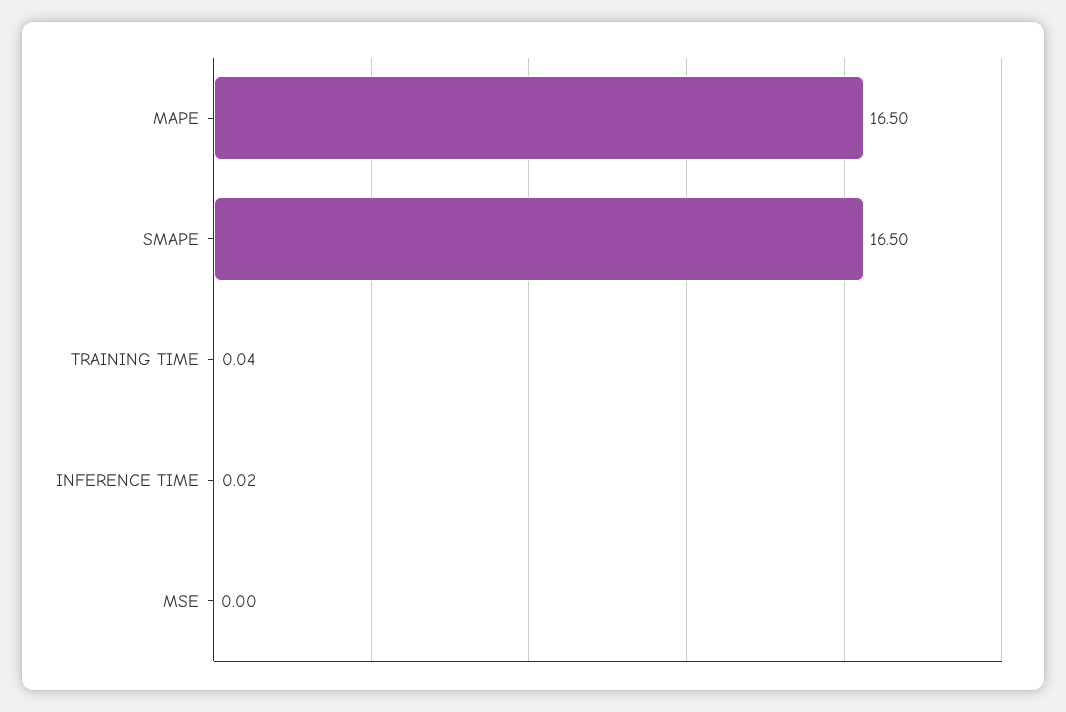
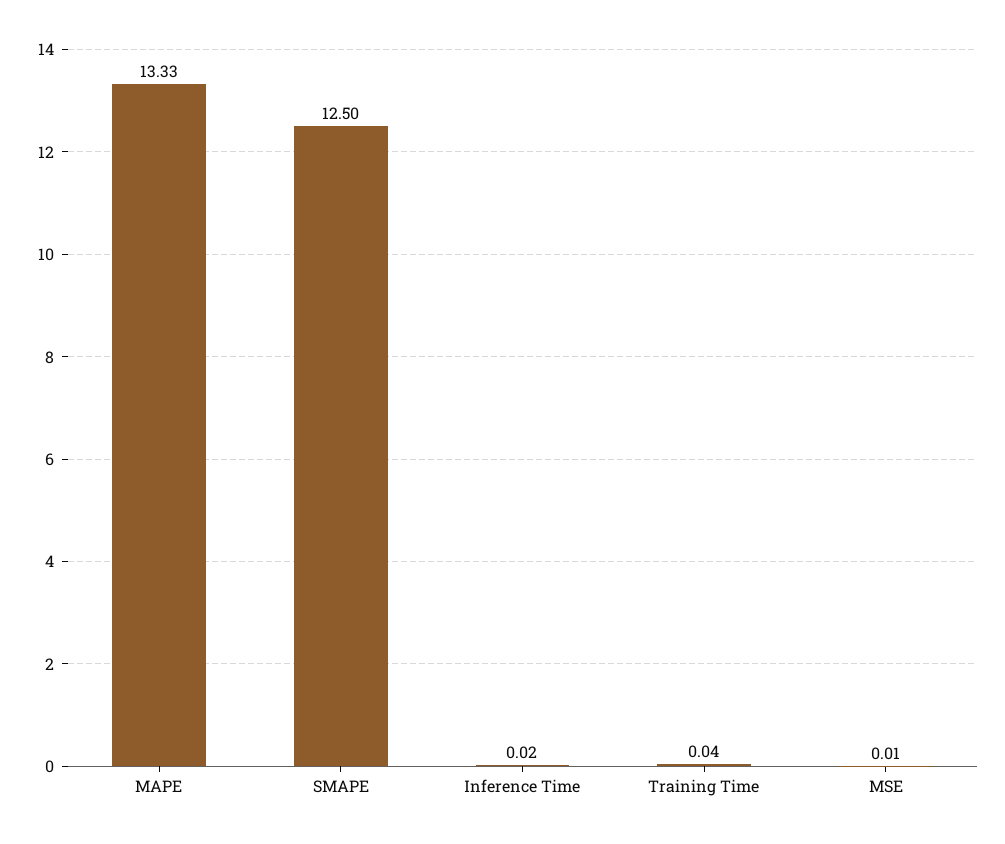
  {
-   "MAPE": 16.5,
+   "MAPE": 13.33,
-   "SMAPE": 16.5,
+   "SMAPE": 12.5,
    "TRAINING TIME": 0.04,
    "INFERENCE TIME": 0.02,
-   "MSE": 0
+   "MSE": 0.01
  }

